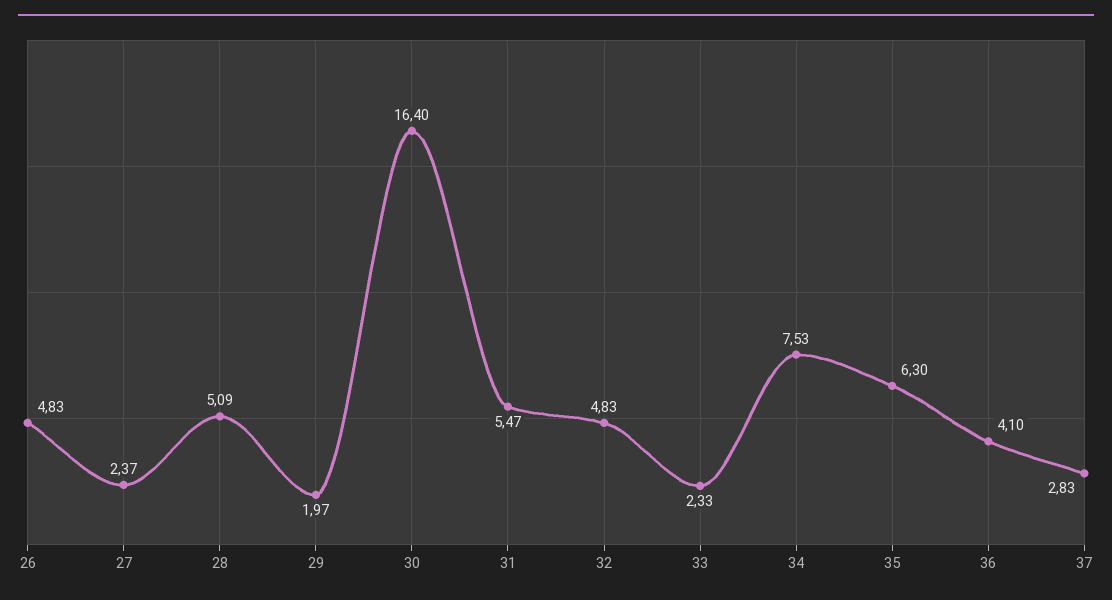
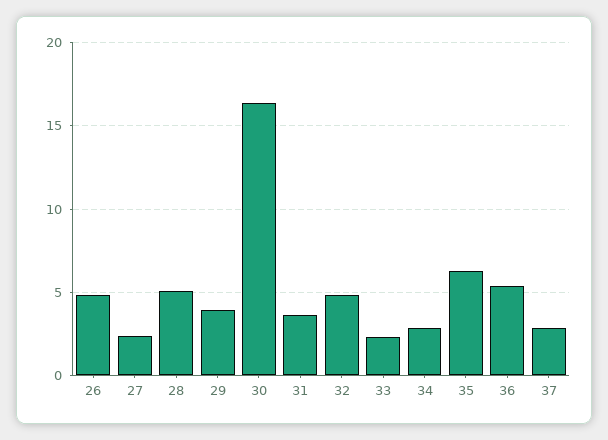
  {
    "26": 4.83,
    "27": 2.37,
    "28": 5.09,
-   "29": 1.97,
+   "29": 4,
    "30": 16.4,
-   "31": 5.47,
+   "31": 3.5,
    "32": 4.83,
    "33": 2.33,
-   "34": 7.53,
+   "34": 3,
    "35": 6.3,
-   "36": 4.1,
+   "36": 5.5,
    "37": 2.83
  }

